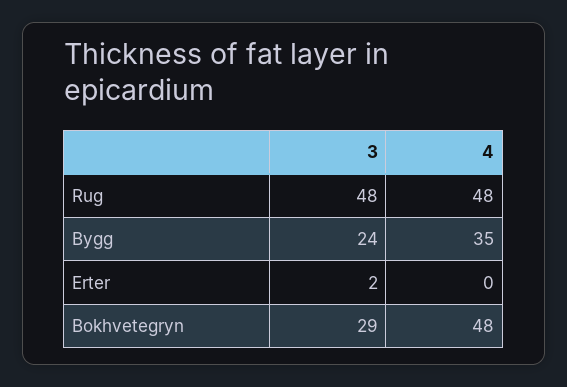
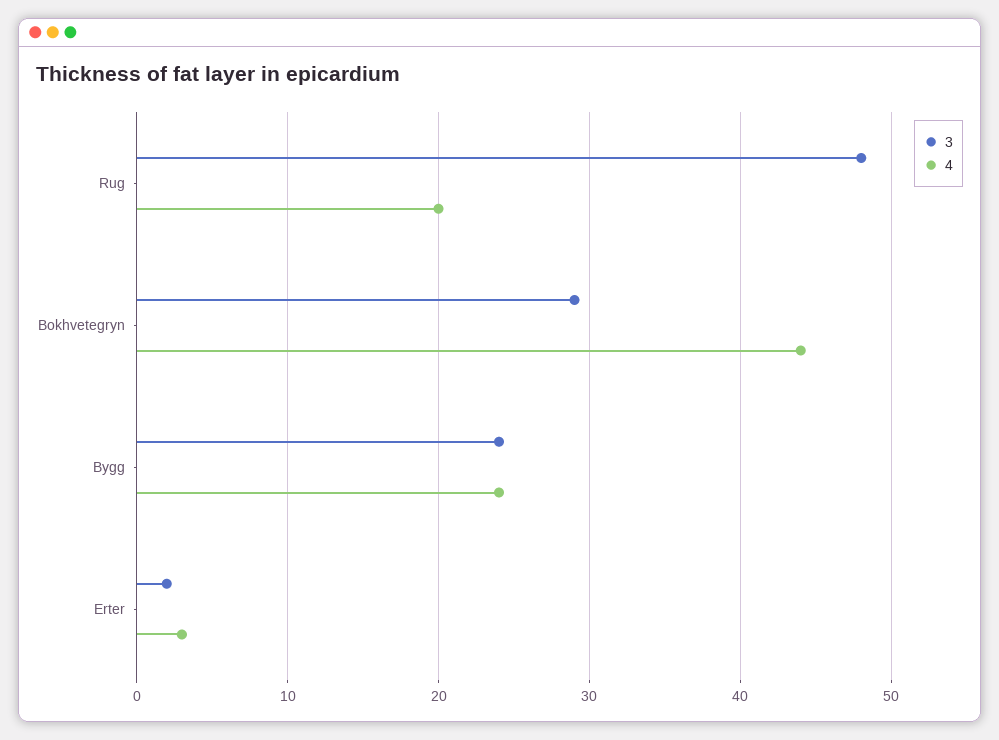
  {
    "3": {
      "Rug": 48,
      "Bygg": 24,
      "Erter": 2,
      "Bokhvetegryn": 29
    },
    "4": {
-     "Rug": 48,
+     "Rug": 20,
-     "Bygg": 35,
+     "Bygg": 24,
-     "Erter": 0,
+     "Erter": 3,
-     "Bokhvetegryn": 48
+     "Bokhvetegryn": 44
    }
  }

